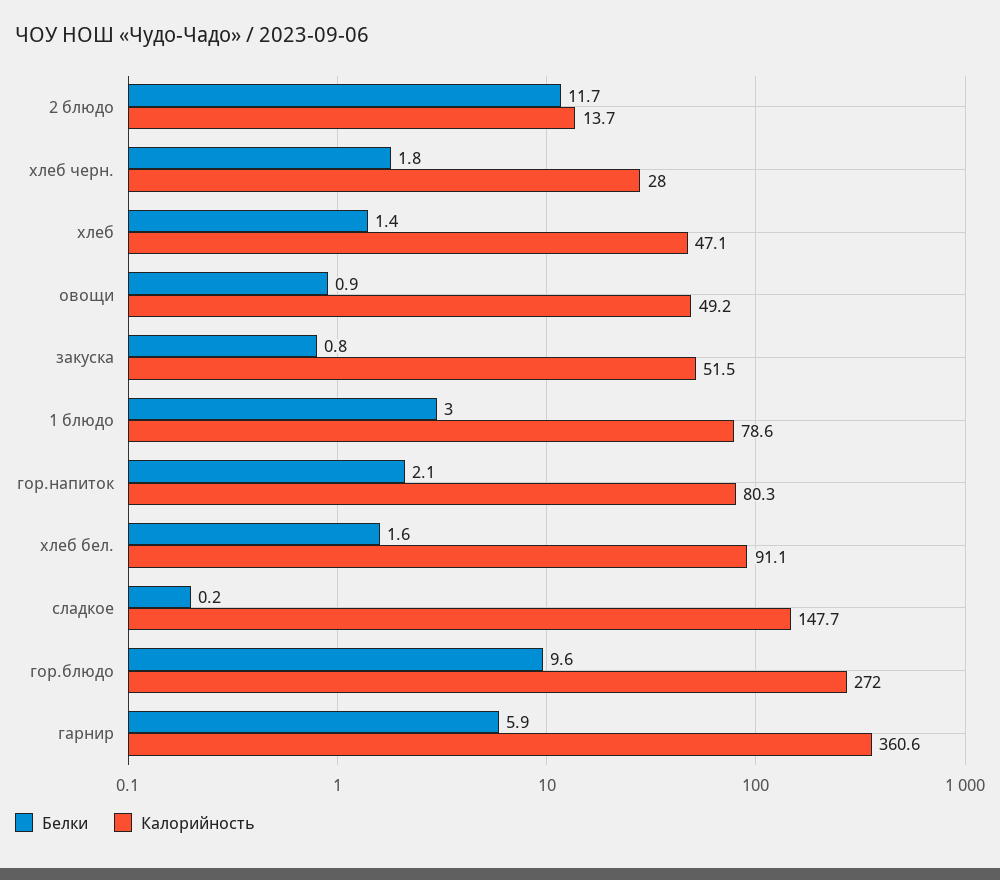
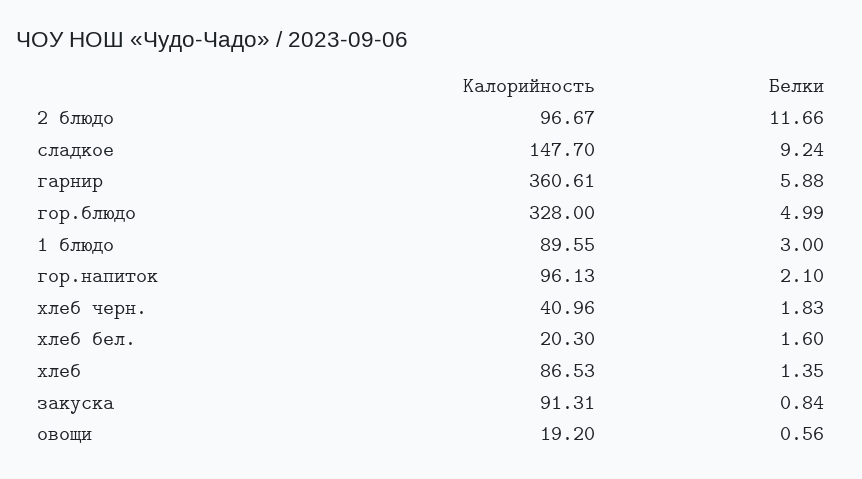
  {
    "Белки": {
      "2 блюдо": 11.66,
      "хлеб черн.": 1.83,
      "хлеб": 1.35,
-     "овощи": 0.9,
+     "овощи": 0.56,
      "закуска": 0.84,
      "1 блюдо": 3,
      "гор.напиток": 2.1,
      "хлеб бел.": 1.6,
-     "сладкое": 0.2,
+     "сладкое": 9.24,
-     "гор.блюдо": 9.6,
+     "гор.блюдо": 4.99,
      "гарнир": 5.88
    },
    "Калорийность": {
-     "2 блюдо": 13.7,
+     "2 блюдо": 96.67,
-     "хлеб черн.": 28,
+     "хлеб черн.": 40.96,
-     "хлеб": 47.1,
+     "хлеб": 86.53,
-     "овощи": 49.2,
+     "овощи": 19.2,
-     "закуска": 51.5,
+     "закуска": 91.31,
-     "1 блюдо": 78.6,
+     "1 блюдо": 89.55,
-     "гор.напиток": 80.3,
+     "гор.напиток": 96.13,
-     "хлеб бел.": 91.1,
+     "хлеб бел.": 20.3,
      "сладкое": 147.7,
-     "гор.блюдо": 272,
+     "гор.блюдо": 328,
      "гарнир": 360.61
    }
  }

